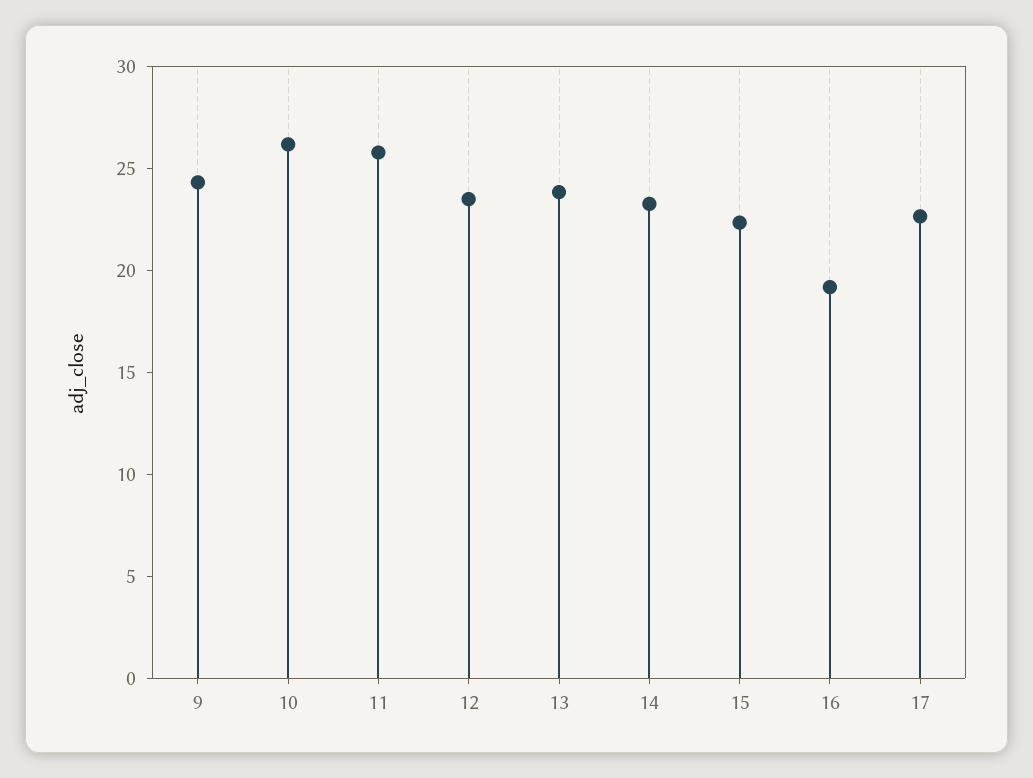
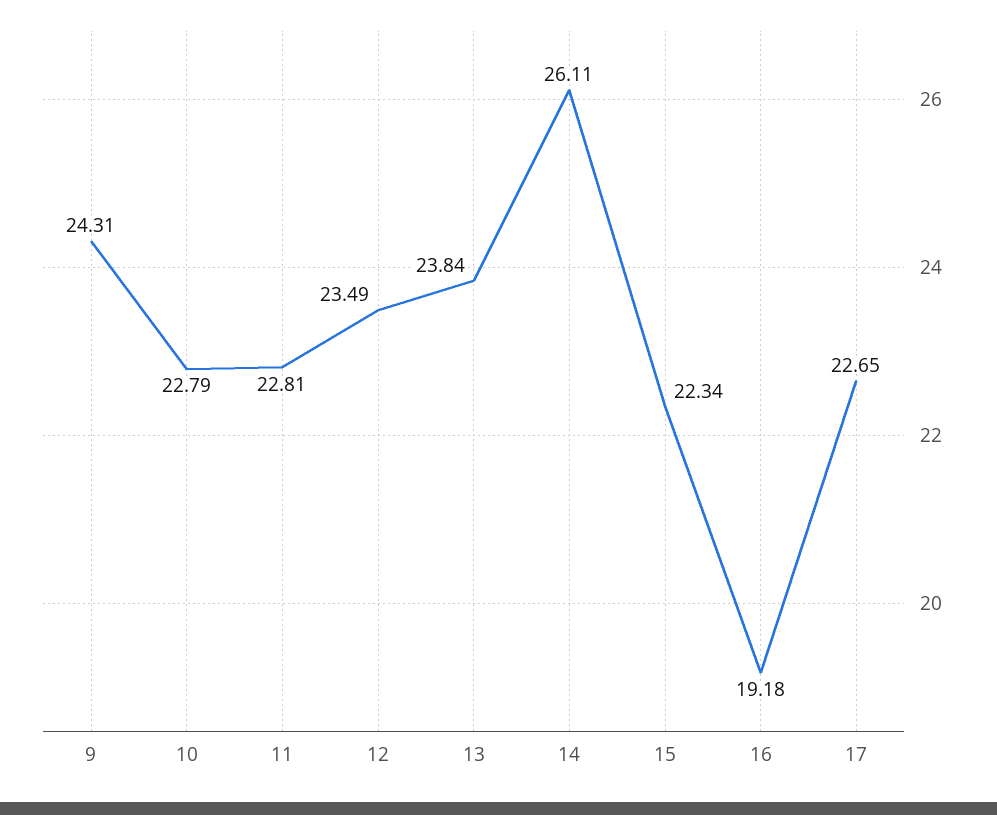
  {
    "9": 24.31,
-   "10": 26,
+   "10": 22.79,
-   "11": 26,
+   "11": 22.81,
    "12": 23.49,
    "13": 23.84,
-   "14": 23,
+   "14": 26.11,
    "15": 22.34,
    "16": 19.18,
    "17": 22.65
  }

